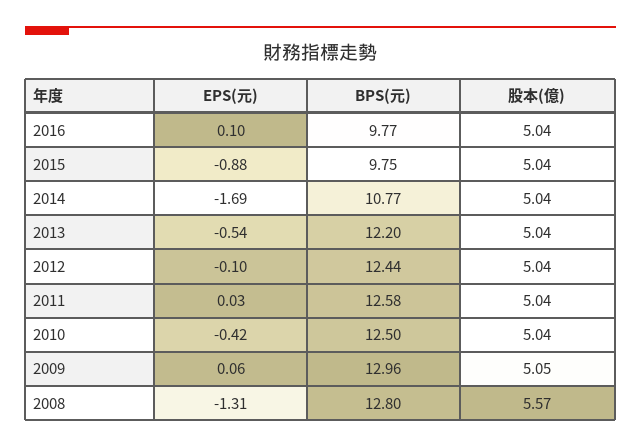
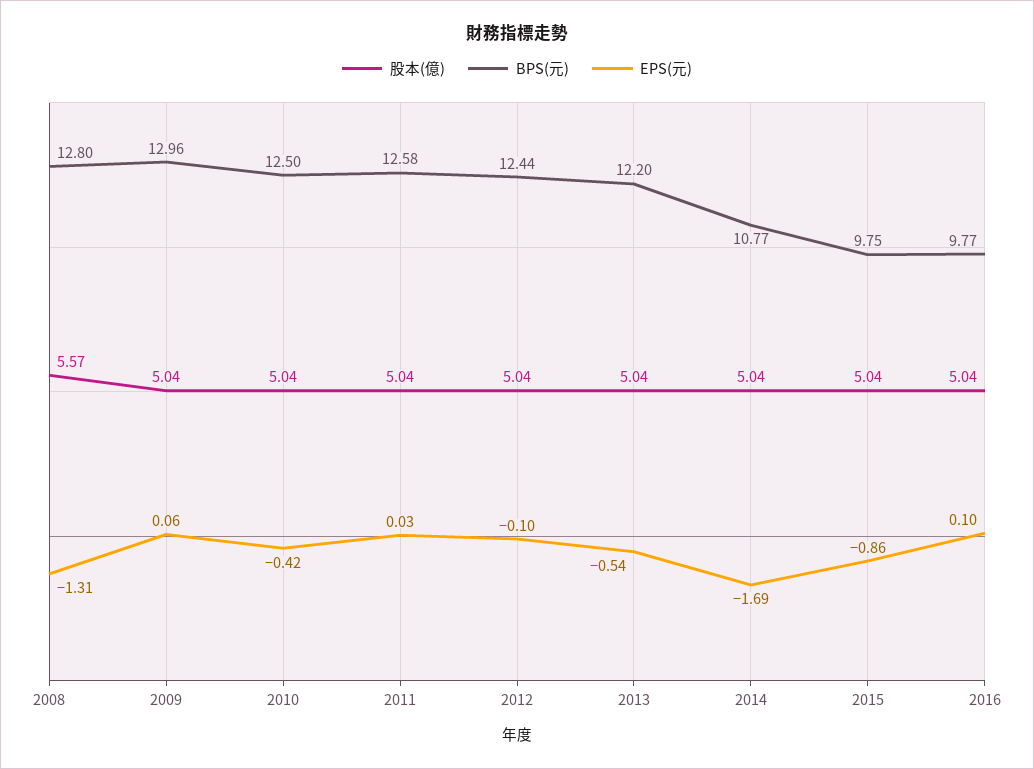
  {
    "EPS(元)": {
      "2016": 0.1,
-     "2015": -0.88,
+     "2015": -0.86,
      "2014": -1.69,
      "2013": -0.54,
      "2012": -0.1,
      "2011": 0.03,
      "2010": -0.42,
      "2009": 0.06,
      "2008": -1.31
    },
    "BPS(元)": {
      "2016": 9.77,
      "2015": 9.75,
      "2014": 10.77,
      "2013": 12.2,
      "2012": 12.44,
      "2011": 12.58,
      "2010": 12.5,
      "2009": 12.96,
      "2008": 12.8
    },
    "股本(億)": {
      "2016": 5.04,
      "2015": 5.04,
      "2014": 5.04,
      "2013": 5.04,
      "2012": 5.04,
      "2011": 5.04,
      "2010": 5.04,
-     "2009": 5.05,
+     "2009": 5.04,
      "2008": 5.57
    }
  }

